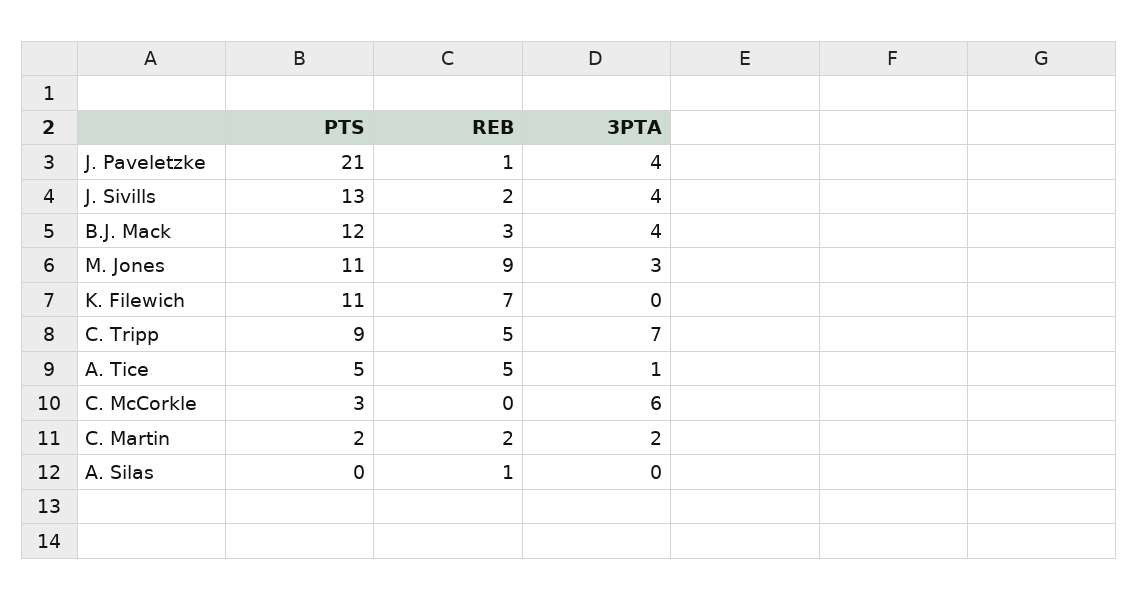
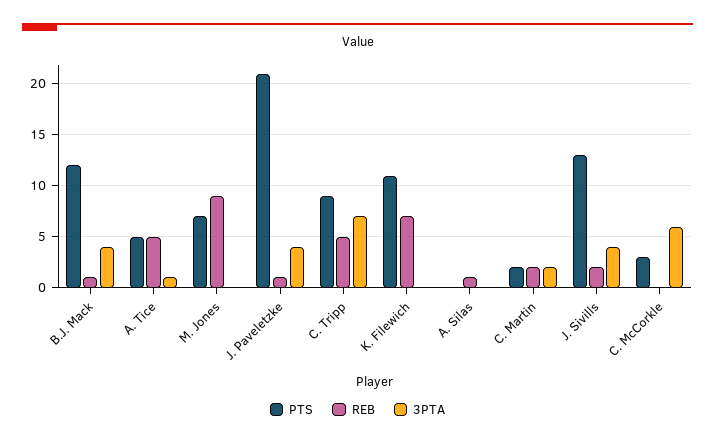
  {
    "PTS": {
      "J. Paveletzke": 21,
      "J. Sivills": 13,
      "B.J. Mack": 12,
-     "M. Jones": 11,
+     "M. Jones": 7,
      "K. Filewich": 11,
      "C. Tripp": 9,
      "A. Tice": 5,
      "C. McCorkle": 3,
      "C. Martin": 2,
      "A. Silas": 0
    },
    "REB": {
      "J. Paveletzke": 1,
      "J. Sivills": 2,
-     "B.J. Mack": 3,
+     "B.J. Mack": 1,
      "M. Jones": 9,
      "K. Filewich": 7,
      "C. Tripp": 5,
      "A. Tice": 5,
      "C. McCorkle": 0,
      "C. Martin": 2,
      "A. Silas": 1
    },
    "3PTA": {
      "J. Paveletzke": 4,
      "J. Sivills": 4,
      "B.J. Mack": 4,
-     "M. Jones": 3,
+     "M. Jones": 0,
      "K. Filewich": 0,
      "C. Tripp": 7,
      "A. Tice": 1,
      "C. McCorkle": 6,
      "C. Martin": 2,
      "A. Silas": 0
    }
  }

